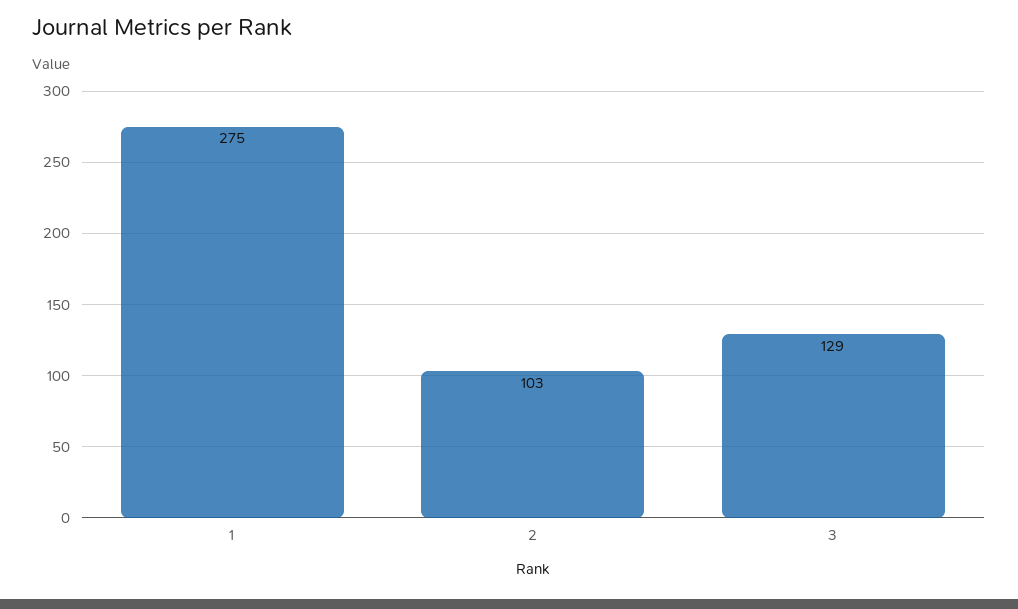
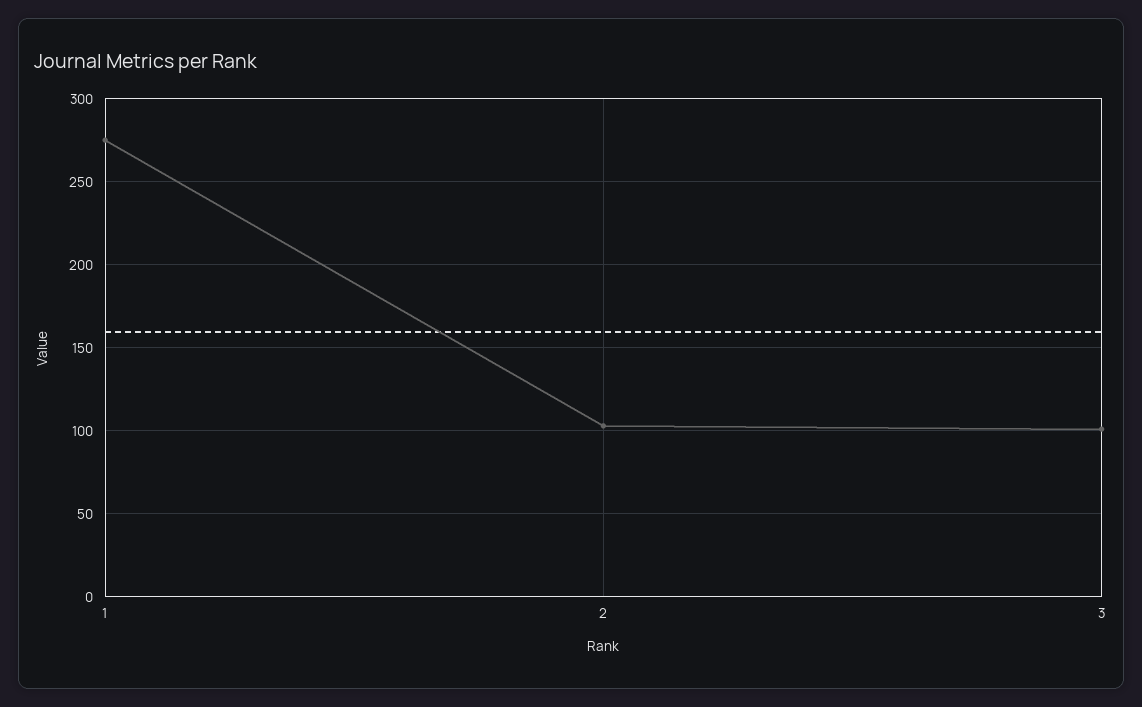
  {
    "1": 275,
    "2": 103,
-   "3": 129
+   "3": 100
  }

